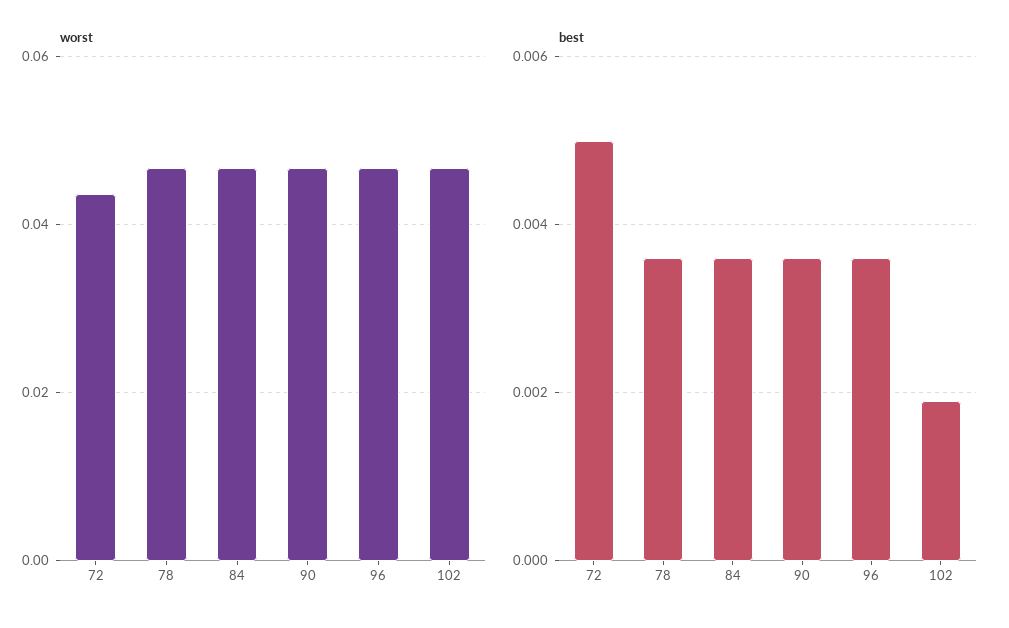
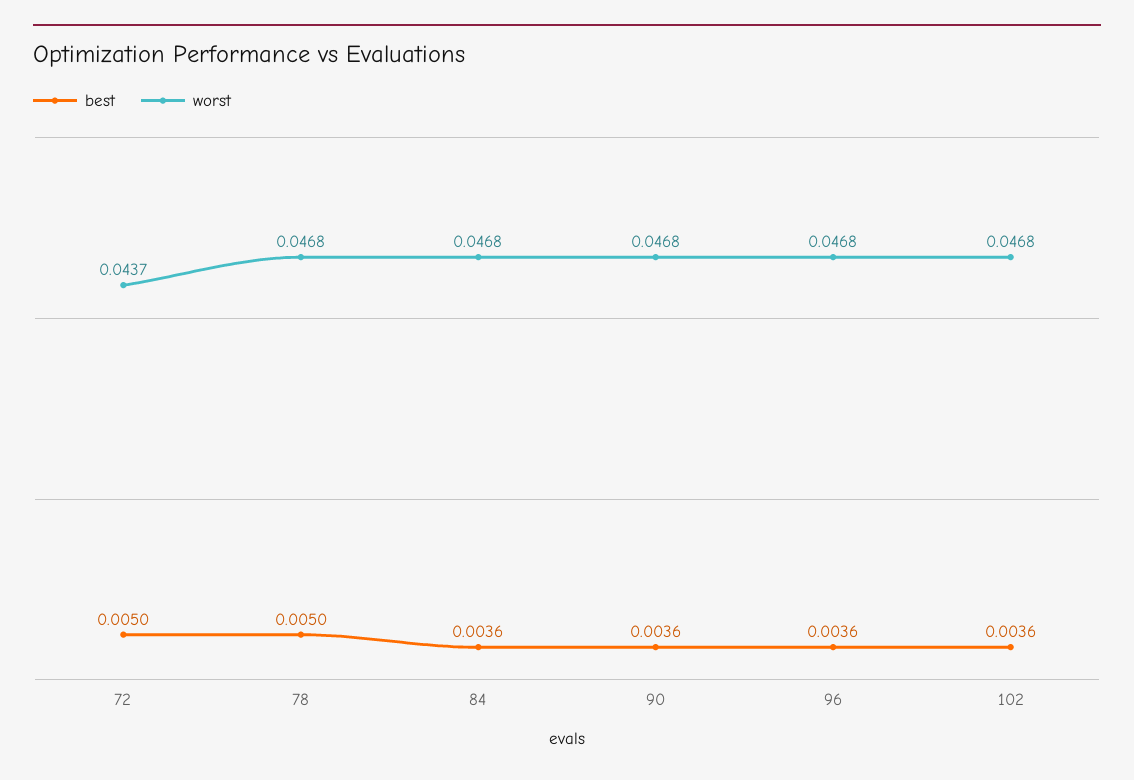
  {
    "worst": {
      "72": 0.0437,
      "78": 0.0468,
      "84": 0.0468,
      "90": 0.0468,
      "96": 0.0468,
      "102": 0.0468
    },
    "best": {
      "72": 0.005,
-     "78": 0.0035,
+     "78": 0.005,
      "84": 0.0036,
      "90": 0.0036,
      "96": 0.0036,
-     "102": 0.002
+     "102": 0.0036
    }
  }

